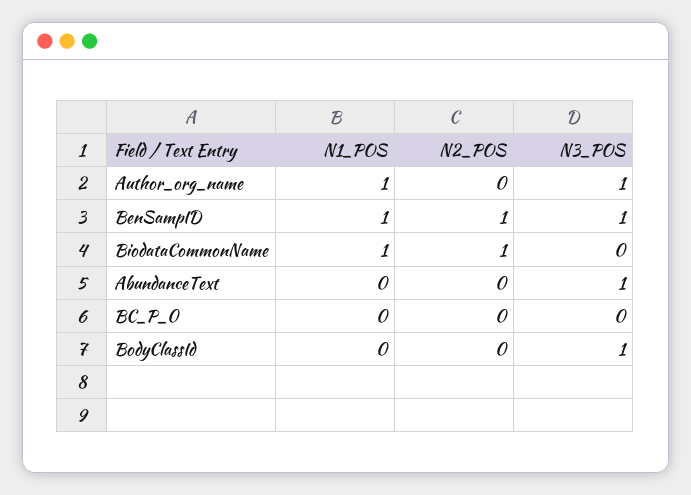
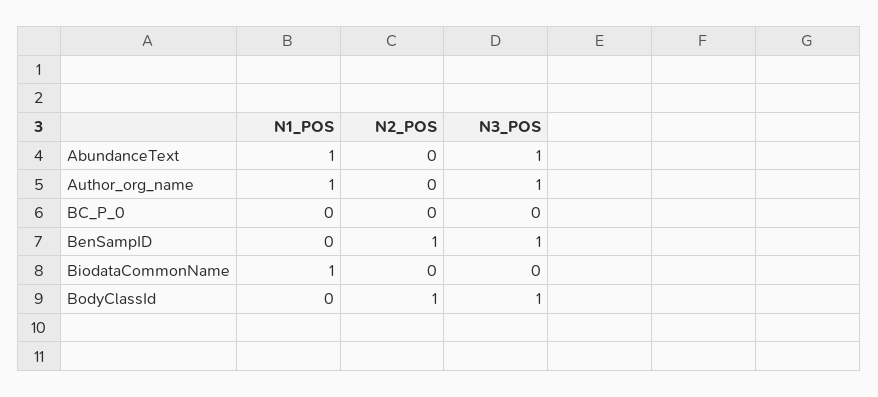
  {
    "N1_POS": {
      "Author_org_name": 1,
-     "BenSampID": 1,
+     "BenSampID": 0,
      "BiodataCommonName": 1,
-     "AbundanceText": 0,
+     "AbundanceText": 1,
      "BC_P_0": 0,
      "BodyClassId": 0
    },
    "N2_POS": {
      "Author_org_name": 0,
      "BenSampID": 1,
-     "BiodataCommonName": 1,
+     "BiodataCommonName": 0,
      "AbundanceText": 0,
      "BC_P_0": 0,
-     "BodyClassId": 0
+     "BodyClassId": 1
    },
    "N3_POS": {
      "Author_org_name": 1,
      "BenSampID": 1,
      "BiodataCommonName": 0,
      "AbundanceText": 1,
      "BC_P_0": 0,
      "BodyClassId": 1
    }
  }

